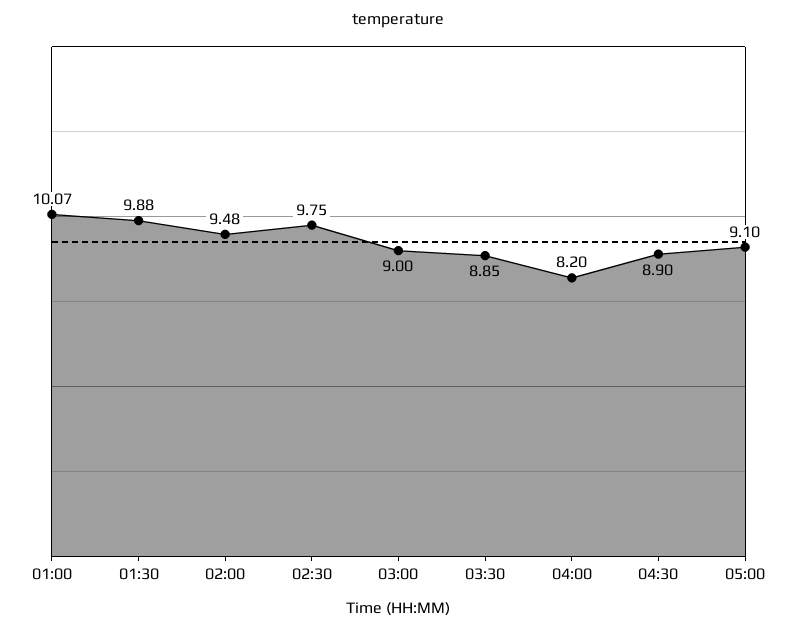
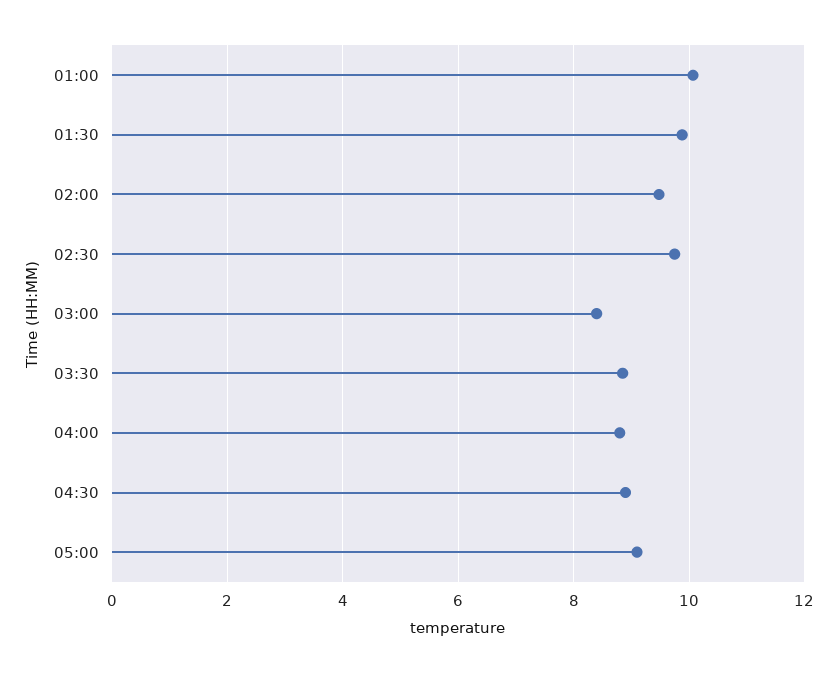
  {
    "01:00": 10.07,
    "01:30": 9.88,
    "02:00": 9.48,
    "02:30": 9.75,
-   "03:00": 9,
+   "03:00": 8.4,
    "03:30": 8.85,
-   "04:00": 8.2,
+   "04:00": 8.8,
    "04:30": 8.9,
    "05:00": 9.1
  }

